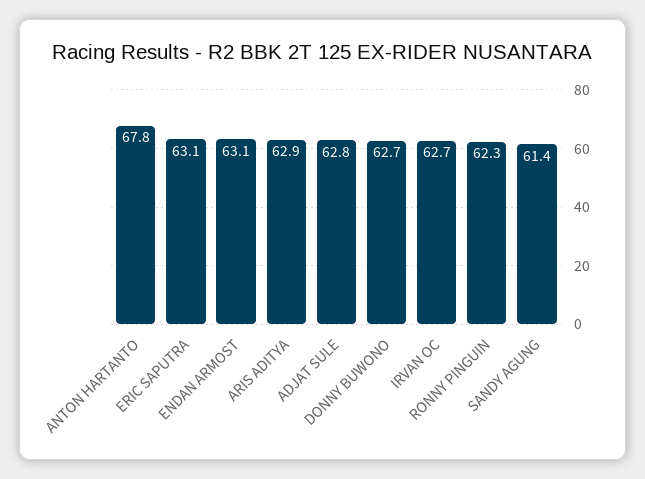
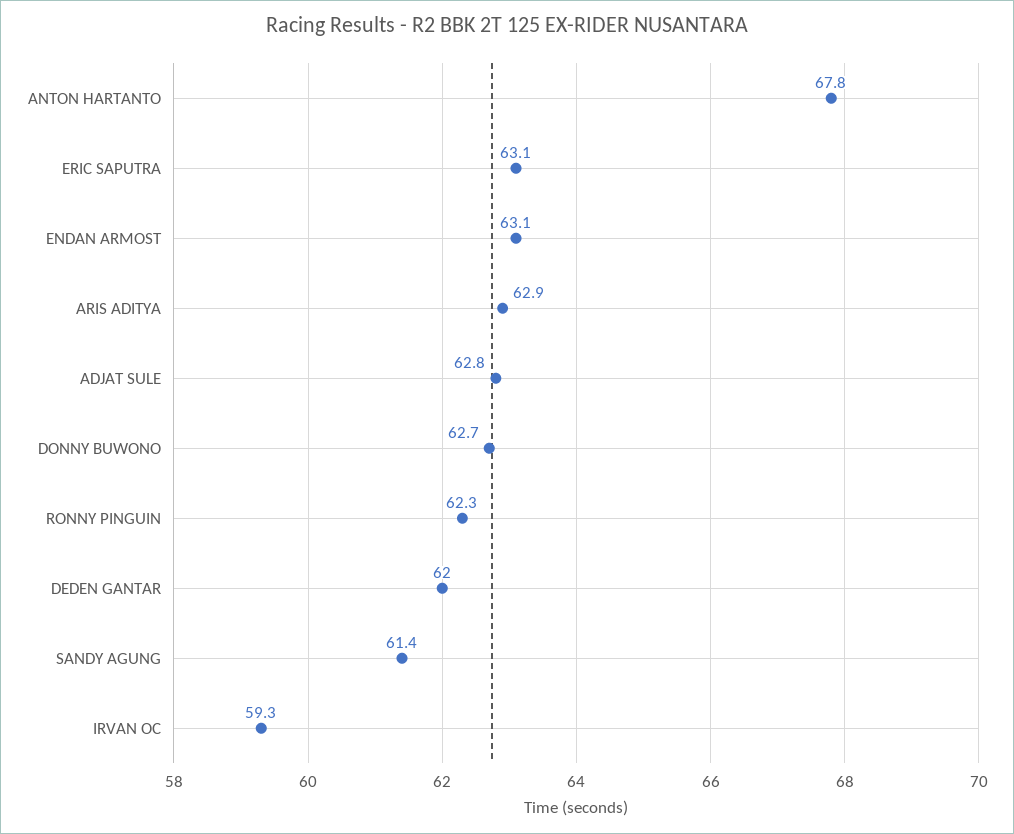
  {
    "ANTON HARTANTO": 67.8,
    "ERIC SAPUTRA": 63.1,
    "ENDAN ARMOST": 63.1,
    "ARIS ADITYA": 62.9,
    "ADJAT SULE": 62.8,
    "DONNY BUWONO": 62.7,
-   "IRVAN OC": 62.7,
+   "IRVAN OC": 59.3,
    "RONNY PINGUIN": 62.3,
-   "SANDY AGUNG": 61.4
+   "SANDY AGUNG": 61.4,
+   "DEDEN GANTAR": 62
  }

